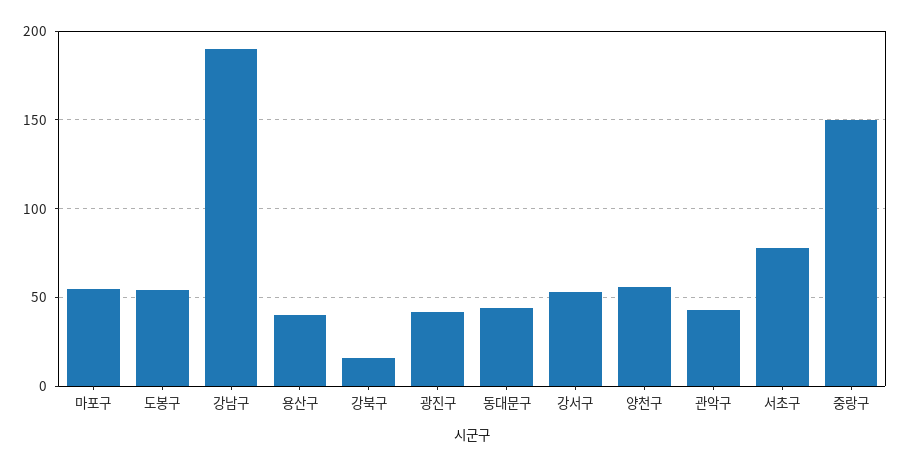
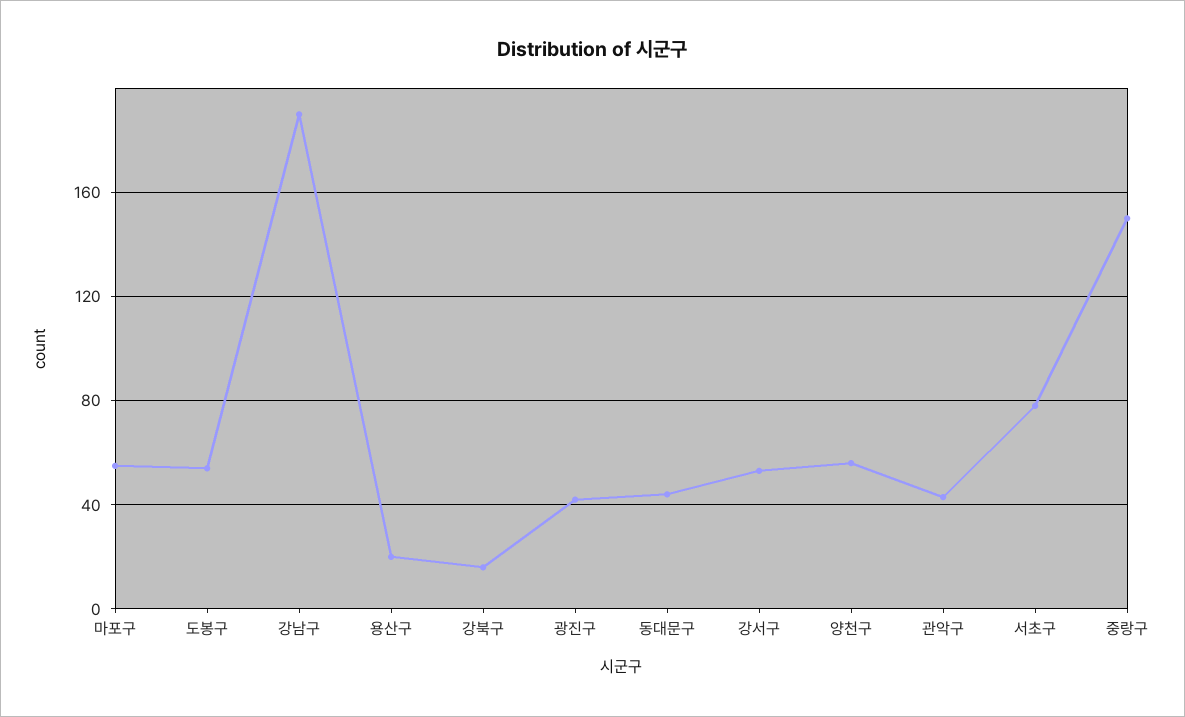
  {
    "마포구": 55,
    "도봉구": 55,
    "강남구": 190,
-   "용산구": 40,
+   "용산구": 20,
    "강북구": 15,
    "광진구": 40,
    "동대문구": 45,
    "강서구": 55,
    "양천구": 55,
    "관악구": 45,
    "서초구": 80,
    "중랑구": 150
  }

